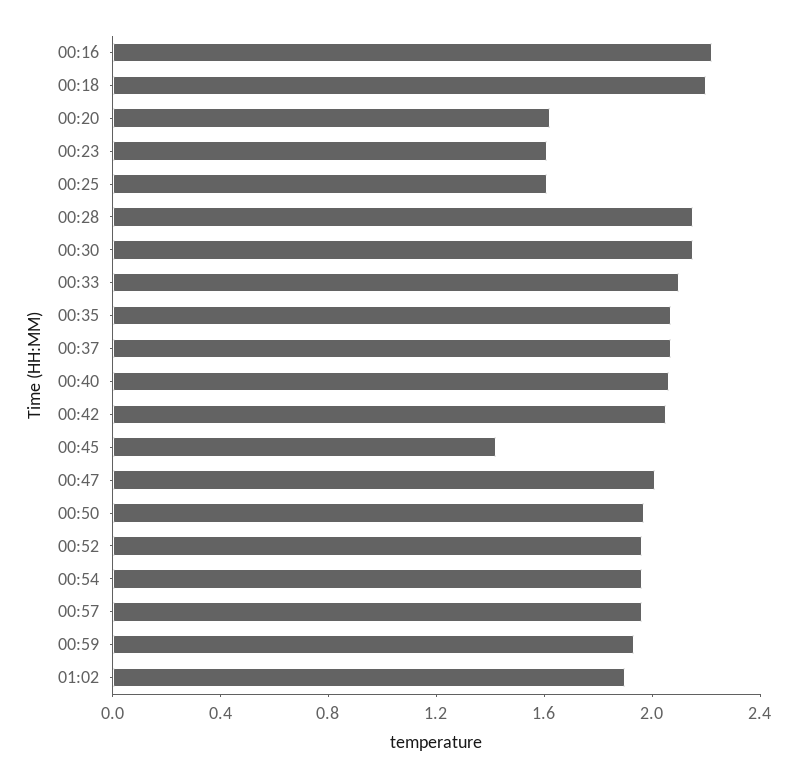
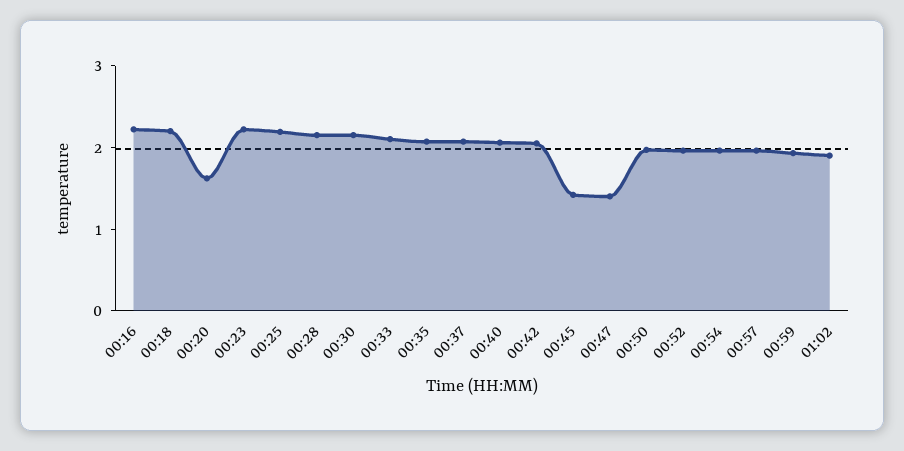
  {
    "00:16": 2.2,
    "00:18": 2.2,
    "00:20": 1.6,
-   "00:23": 1.6,
+   "00:23": 2.2,
-   "00:25": 1.6,
+   "00:25": 2.2,
    "00:28": 2.2,
    "00:30": 2.2,
    "00:33": 2.1,
    "00:35": 2.1,
    "00:37": 2.1,
    "00:40": 2.1,
    "00:42": 2.1,
    "00:45": 1.4,
-   "00:47": 2,
+   "00:47": 1.4,
    "00:50": 2,
    "00:52": 2,
    "00:54": 2,
    "00:57": 2,
    "00:59": 1.9,
    "01:02": 1.9
  }

